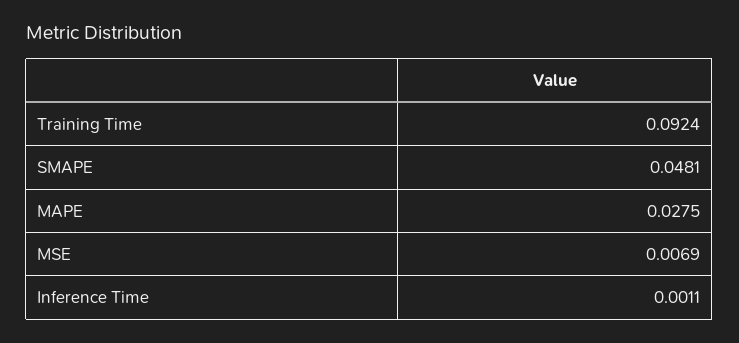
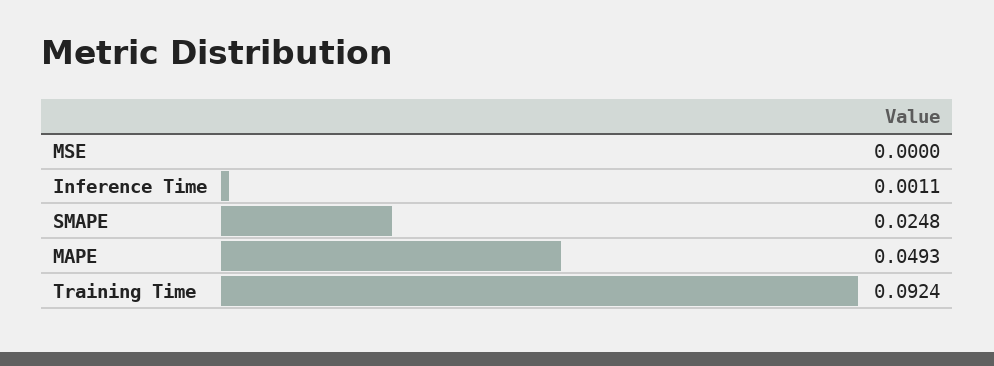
  {
    "Training Time": 0.0924,
-   "SMAPE": 0.0481,
+   "SMAPE": 0.0248,
-   "MAPE": 0.0275,
+   "MAPE": 0.0493,
-   "MSE": 0.0069,
+   "MSE": 0,
    "Inference Time": 0.0011
  }

